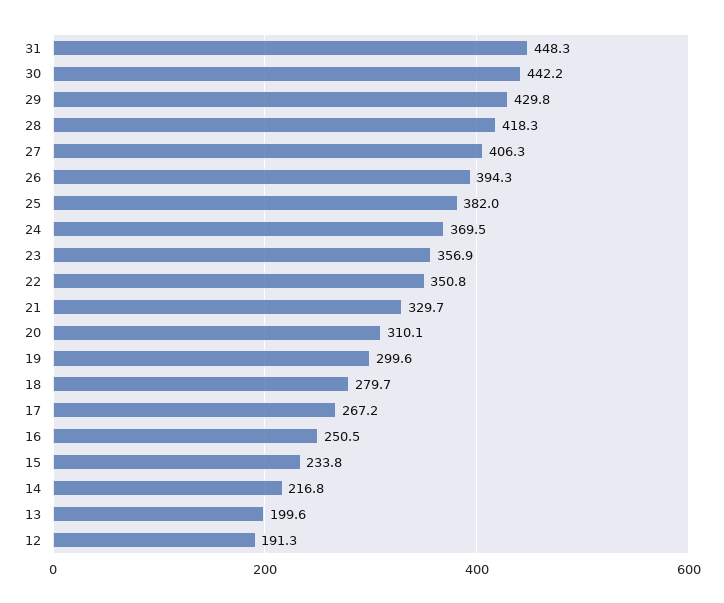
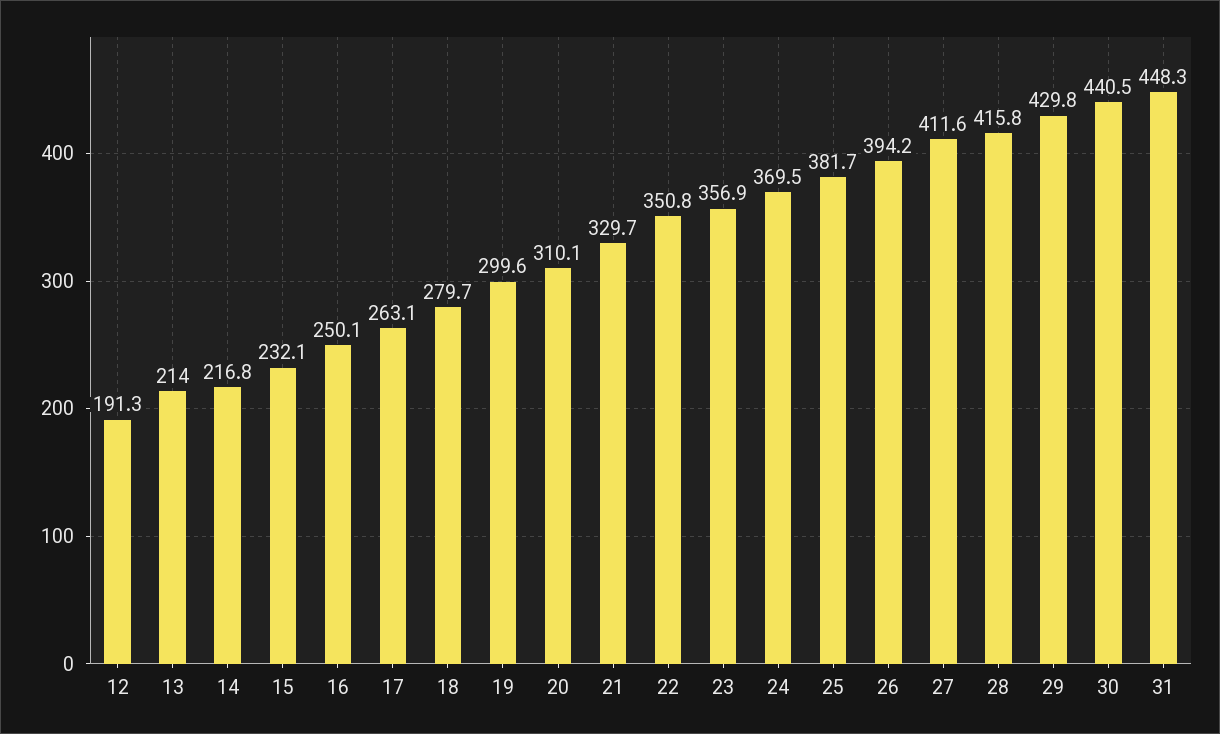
  {
    "31": 448.3,
-   "30": 442.2,
+   "30": 440.5,
    "29": 429.8,
-   "28": 418.3,
+   "28": 415.8,
-   "27": 406.3,
+   "27": 411.6,
-   "26": 394.3,
+   "26": 394.2,
-   "25": 382,
+   "25": 381.7,
    "24": 369.5,
    "23": 356.9,
    "22": 350.8,
    "21": 329.7,
    "20": 310.1,
    "19": 299.6,
    "18": 279.7,
-   "17": 267.2,
+   "17": 263.1,
-   "16": 250.5,
+   "16": 250.1,
-   "15": 233.8,
+   "15": 232.1,
    "14": 216.8,
-   "13": 199.6,
+   "13": 214,
    "12": 191.3
  }

